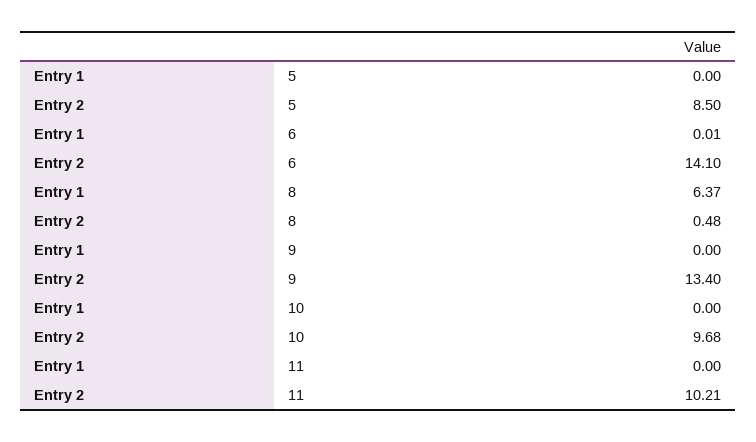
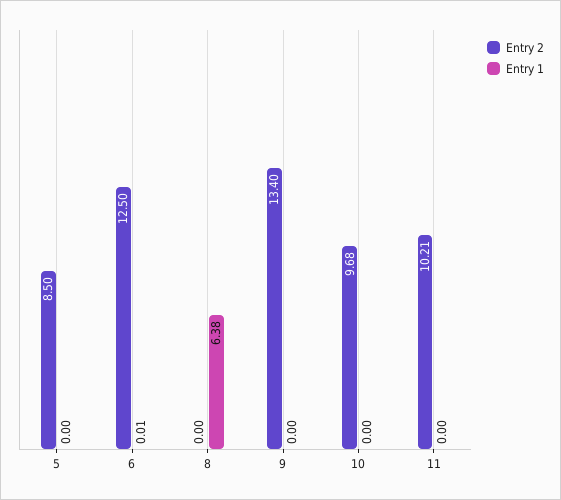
  {
    "Entry 1": {
      "5": 0,
      "6": 0.01,
-     "8": 6.37,
+     "8": 6.38,
      "9": 0,
      "10": 0,
      "11": 0
    },
    "Entry 2": {
      "5": 8.5,
-     "6": 14.1,
+     "6": 12.5,
-     "8": 0.48,
+     "8": 0,
      "9": 13.4,
      "10": 9.68,
      "11": 10.21
    }
  }

